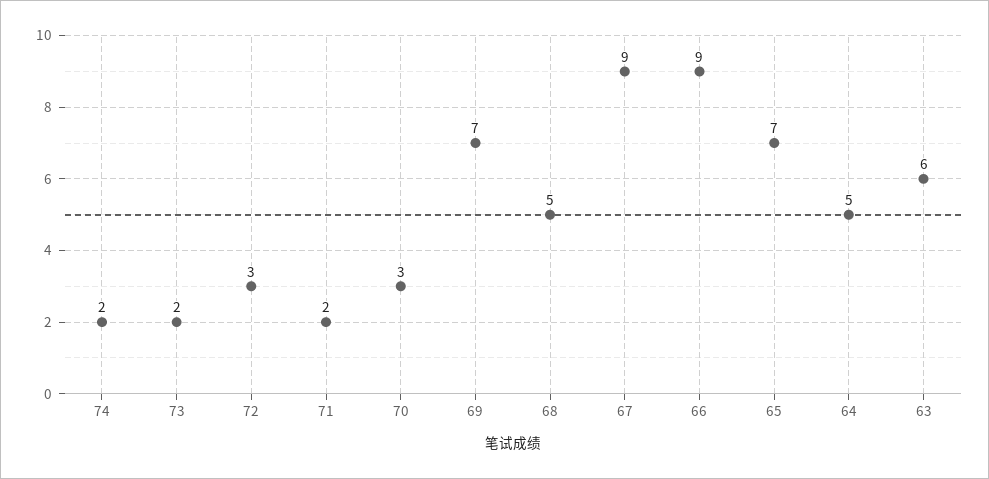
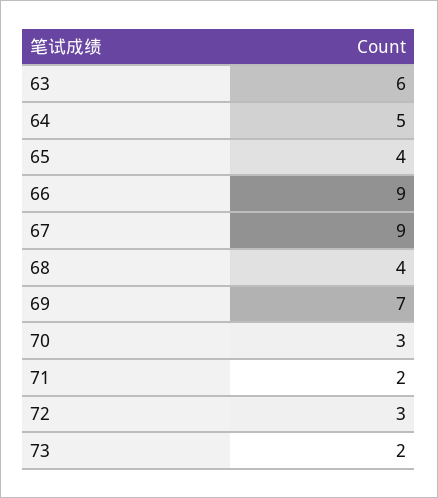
  {
-   "74": 2,
    "73": 2,
    "72": 3,
    "71": 2,
    "70": 3,
    "69": 7,
-   "68": 5,
+   "68": 4,
    "67": 9,
    "66": 9,
-   "65": 7,
+   "65": 4,
    "64": 5,
    "63": 6
  }

